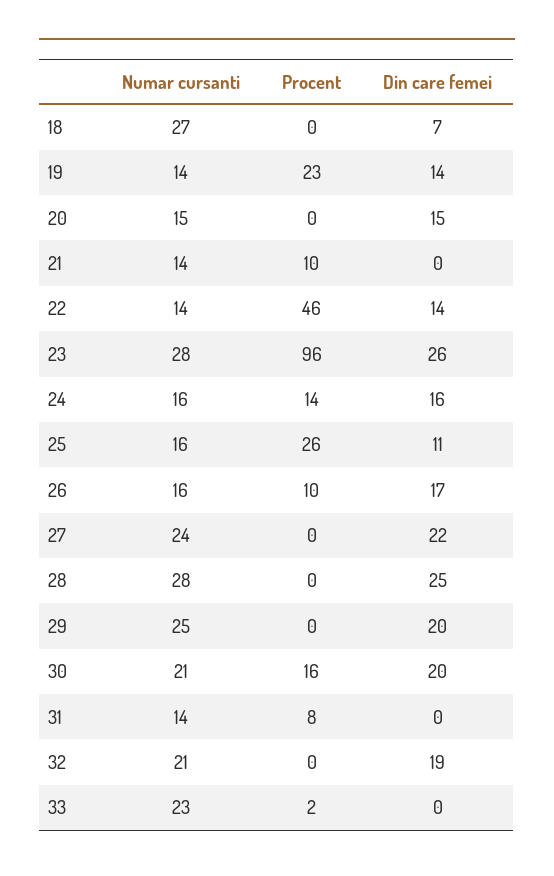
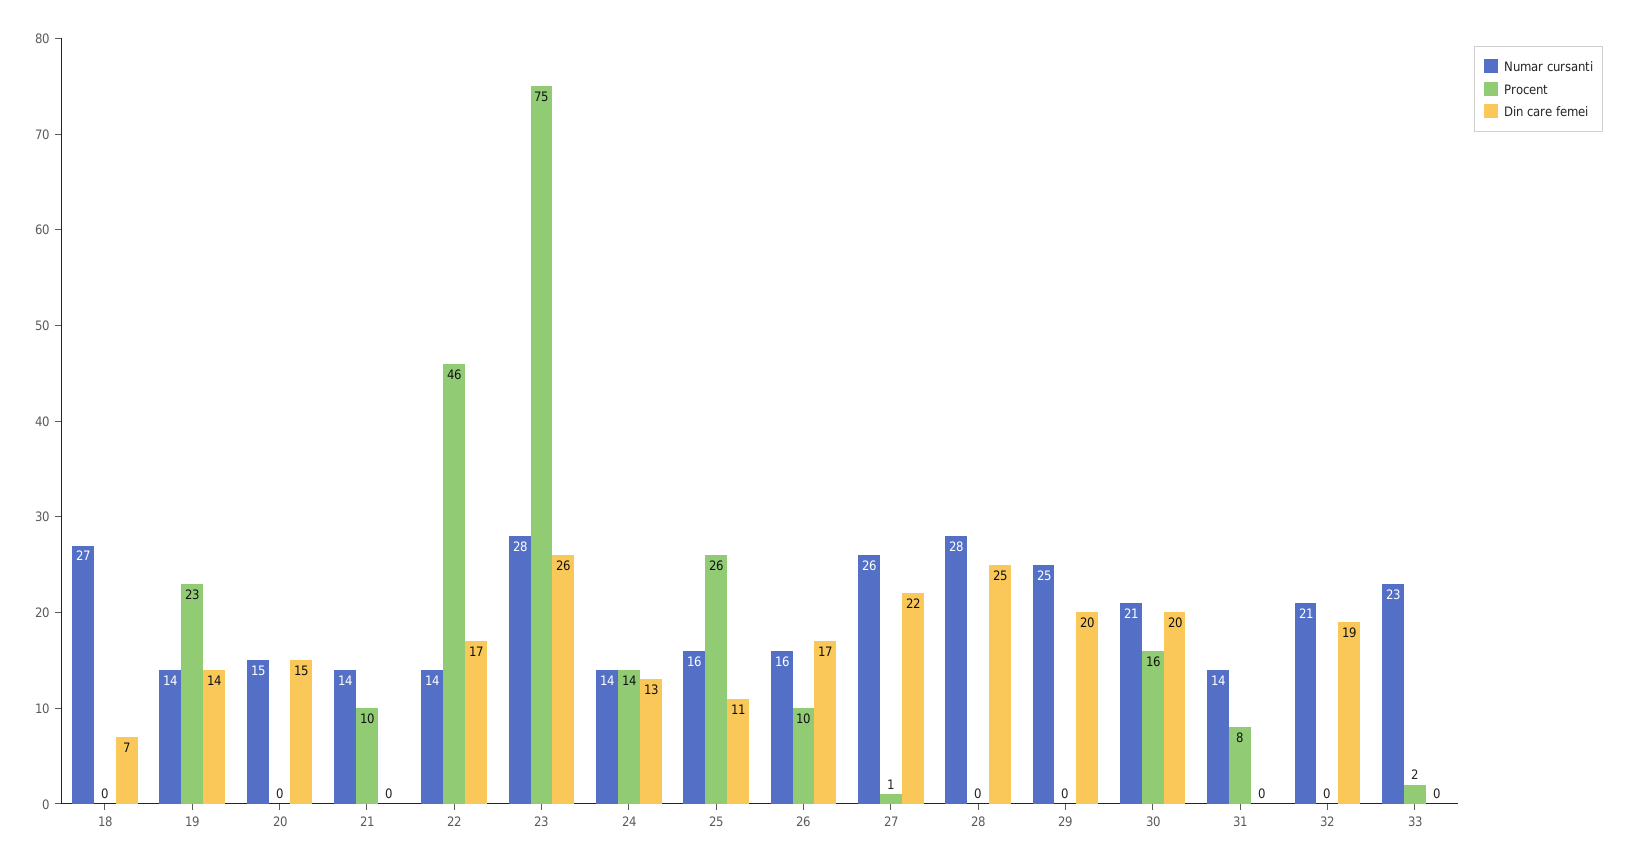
  {
    "Numar cursanti": {
      "18": 27,
      "19": 14,
      "20": 15,
      "21": 14,
      "22": 14,
      "23": 28,
-     "24": 16,
+     "24": 14,
      "25": 16,
      "26": 16,
-     "27": 24,
+     "27": 26,
      "28": 28,
      "29": 25,
      "30": 21,
      "31": 14,
      "32": 21,
      "33": 23
    },
    "Procent": {
      "18": 0,
      "19": 23,
      "20": 0,
      "21": 10,
      "22": 46,
-     "23": 96,
+     "23": 75,
      "24": 14,
      "25": 26,
      "26": 10,
-     "27": 0,
+     "27": 1,
      "28": 0,
      "29": 0,
      "30": 16,
      "31": 8,
      "32": 0,
      "33": 2
    },
    "Din care femei": {
      "18": 7,
      "19": 14,
      "20": 15,
      "21": 0,
-     "22": 14,
+     "22": 17,
      "23": 26,
-     "24": 16,
+     "24": 13,
      "25": 11,
      "26": 17,
      "27": 22,
      "28": 25,
      "29": 20,
      "30": 20,
      "31": 0,
      "32": 19,
      "33": 0
    }
  }

